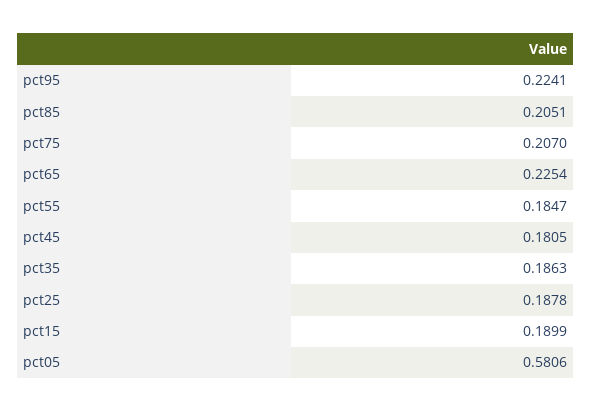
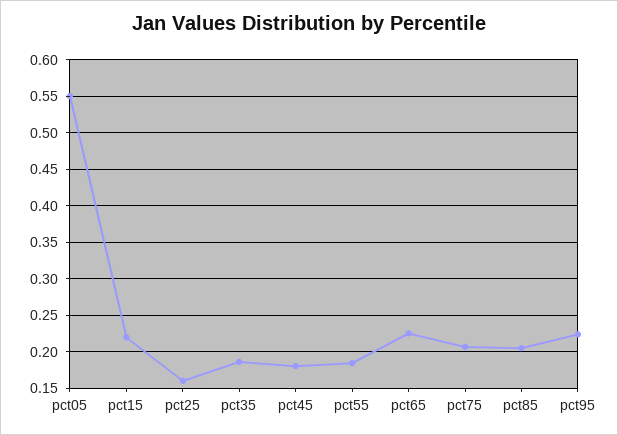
  {
    "pct95": 0.2241,
    "pct85": 0.2051,
    "pct75": 0.207,
    "pct65": 0.2254,
    "pct55": 0.1847,
    "pct45": 0.1805,
    "pct35": 0.1863,
-   "pct25": 0.1878,
+   "pct25": 0.16,
-   "pct15": 0.1899,
+   "pct15": 0.22,
-   "pct05": 0.5806
+   "pct05": 0.55
  }

